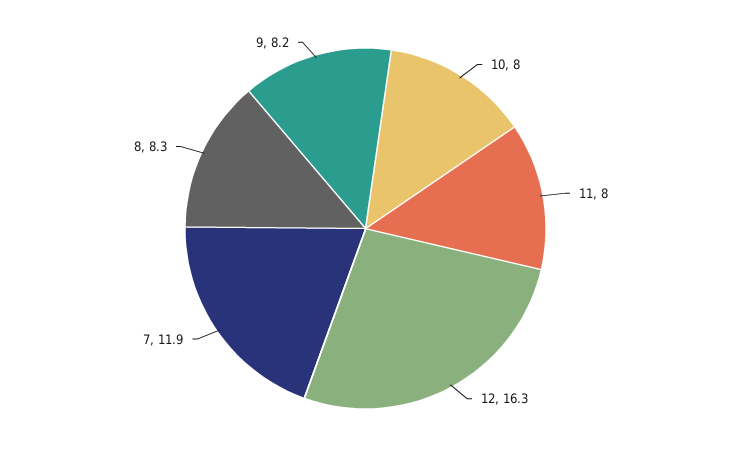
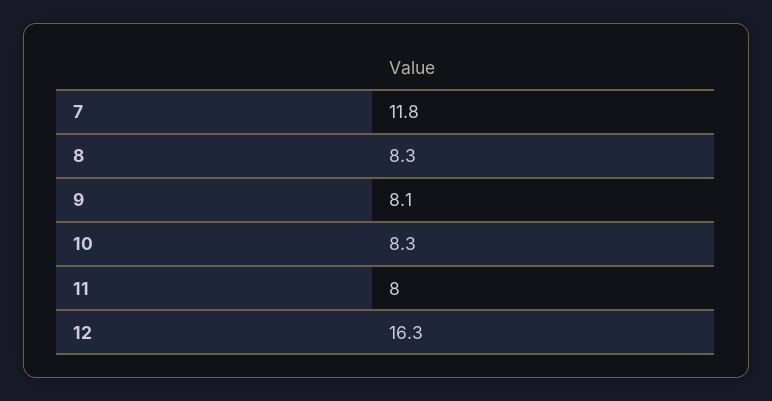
  {
-   "10": 8,
+   "10": 8.3,
    "11": 8,
    "12": 16.3,
-   "7": 11.9,
+   "7": 11.8,
    "8": 8.3,
-   "9": 8.2
+   "9": 8.1
  }

